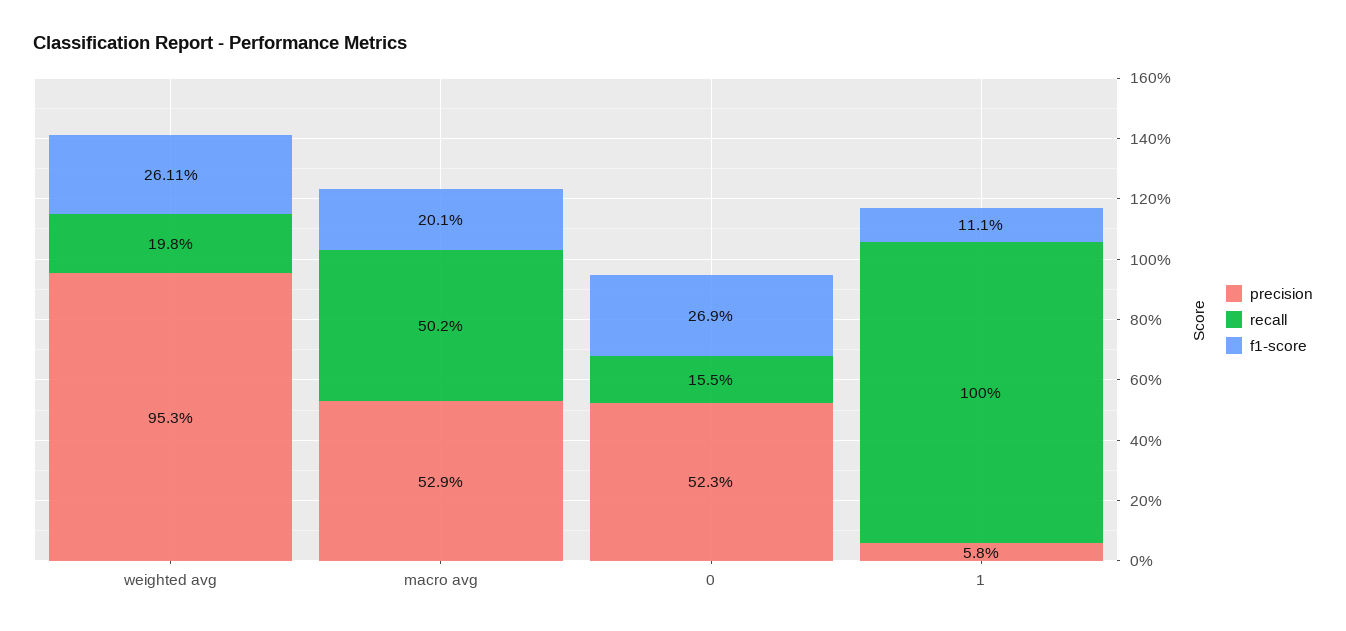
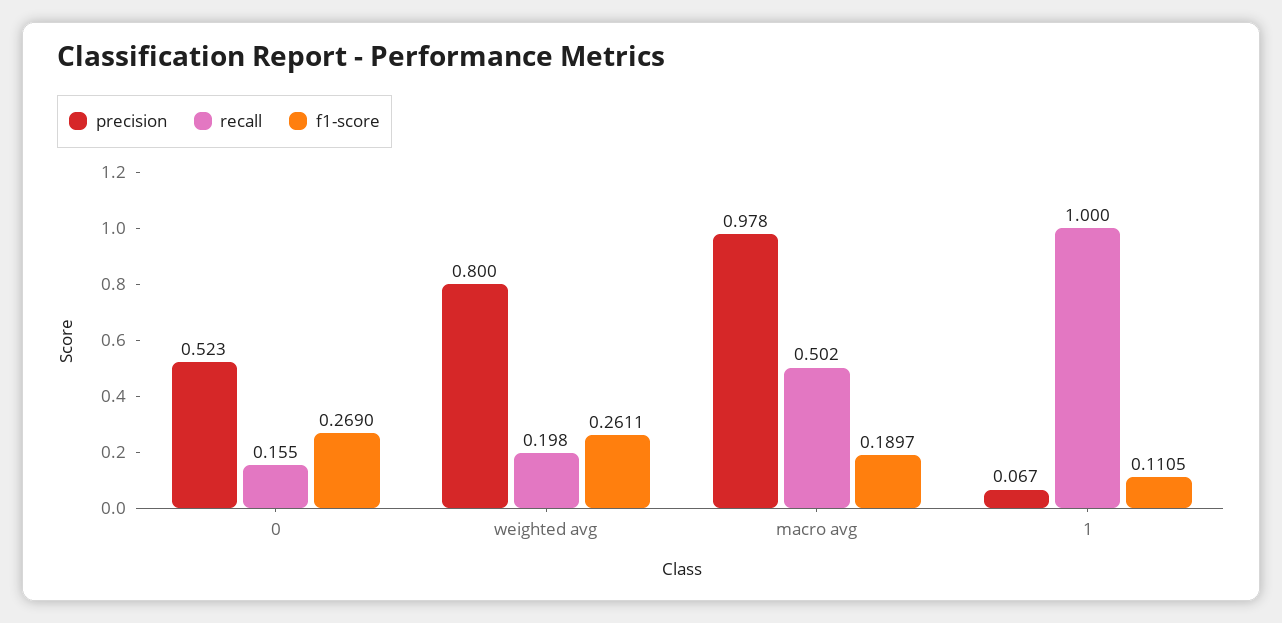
  {
    "precision": {
-     "weighted avg": 0.953,
+     "weighted avg": 0.8,
-     "macro avg": 0.529,
+     "macro avg": 0.978,
      "0": 0.523,
-     "1": 0.058
+     "1": 0.067
    },
    "recall": {
      "weighted avg": 0.198,
      "macro avg": 0.502,
      "0": 0.155,
      "1": 1
    },
    "f1-score": {
      "weighted avg": 0.2611,
-     "macro avg": 0.201,
+     "macro avg": 0.1897,
      "0": 0.269,
-     "1": 0.111
+     "1": 0.1105
    }
  }

